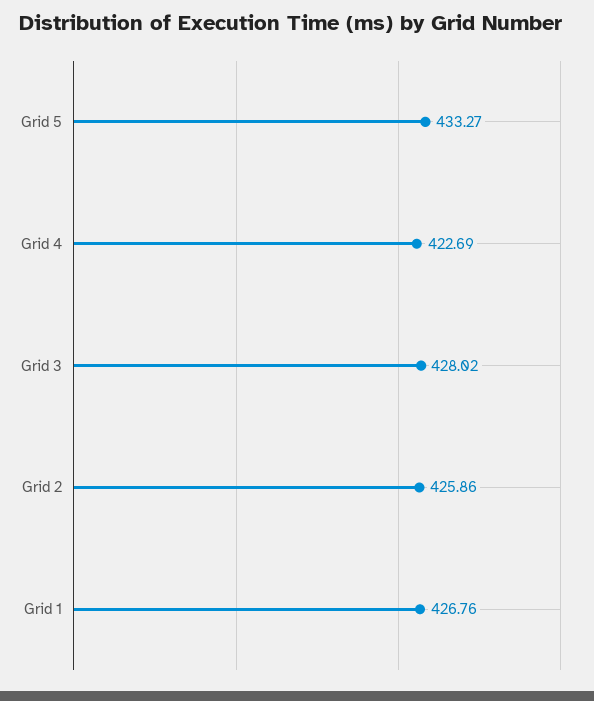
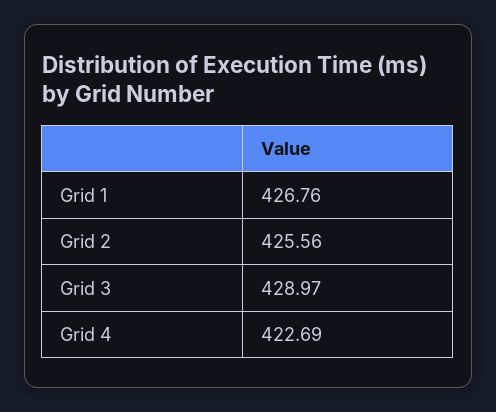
  {
-   "Grid 5": 433.27,
    "Grid 4": 422.69,
-   "Grid 3": 428.02,
+   "Grid 3": 428.97,
-   "Grid 2": 425.86,
+   "Grid 2": 425.56,
    "Grid 1": 426.76
  }

